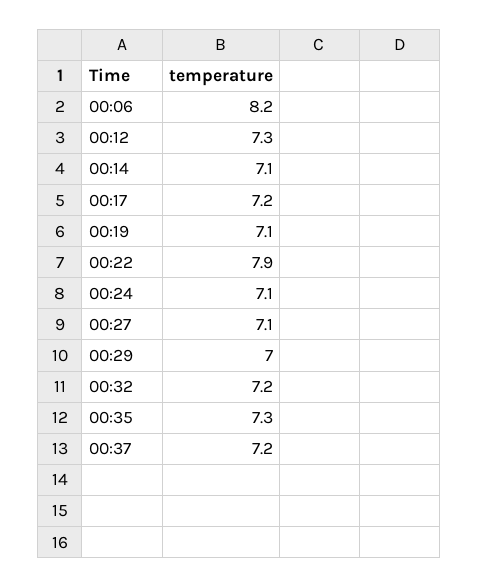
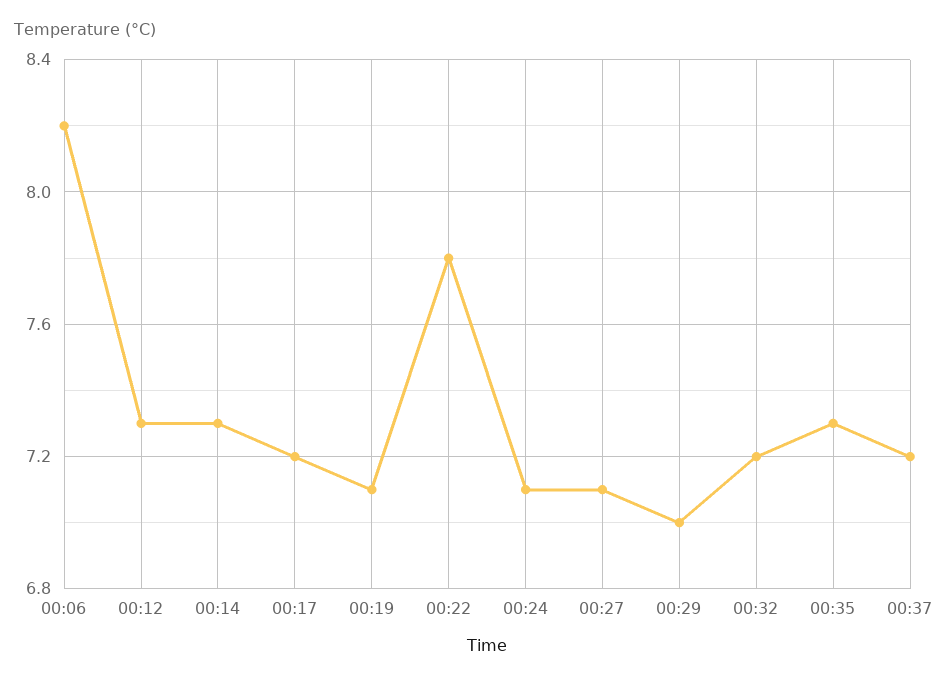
  {
    "00:06": 8.2,
    "00:12": 7.3,
-   "00:14": 7.1,
+   "00:14": 7.3,
    "00:17": 7.2,
    "00:19": 7.1,
-   "00:22": 7.9,
+   "00:22": 7.8,
    "00:24": 7.1,
    "00:27": 7.1,
    "00:29": 7,
    "00:32": 7.2,
    "00:35": 7.3,
    "00:37": 7.2
  }

